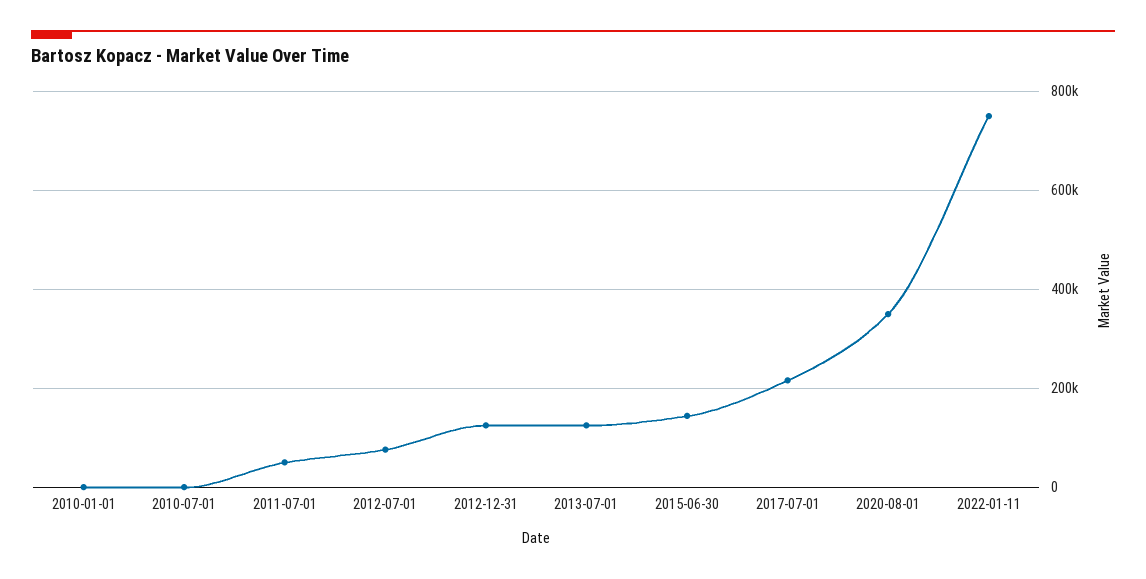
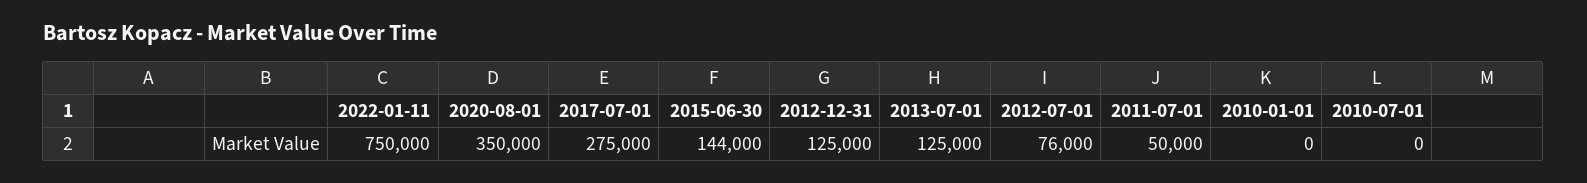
  {
    "2010-01-01": 0,
    "2010-07-01": 0,
    "2011-07-01": 50000,
    "2012-07-01": 76000,
    "2012-12-31": 125000,
    "2013-07-01": 125000,
    "2015-06-30": 144000,
-   "2017-07-01": 220000,
+   "2017-07-01": 275000,
    "2020-08-01": 350000,
    "2022-01-11": 750000
  }

